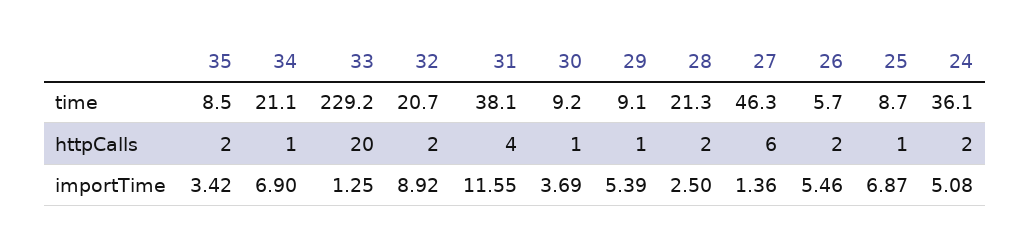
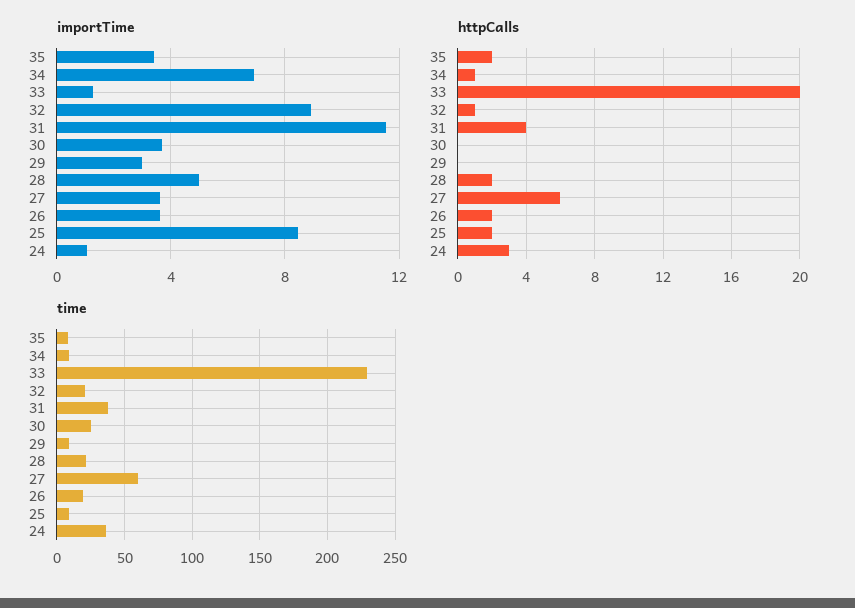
  {
    "time": {
      "35": 8.5,
-     "34": 21.1,
+     "34": 10,
      "33": 229.2,
      "32": 20.7,
      "31": 38.1,
-     "30": 9.2,
+     "30": 25,
      "29": 9.1,
      "28": 21.3,
-     "27": 46.3,
+     "27": 60,
-     "26": 5.7,
+     "26": 20,
      "25": 8.7,
      "24": 36.1
    },
    "httpCalls": {
      "35": 2,
      "34": 1,
      "33": 20,
-     "32": 2,
+     "32": 1,
      "31": 4,
-     "30": 1,
+     "30": 0,
-     "29": 1,
+     "29": 0,
      "28": 2,
      "27": 6,
      "26": 2,
-     "25": 1,
+     "25": 2,
-     "24": 2
+     "24": 3
    },
    "importTime": {
      "35": 3.42,
      "34": 6.9,
      "33": 1.25,
      "32": 8.92,
      "31": 11.55,
      "30": 3.69,
-     "29": 5.39,
+     "29": 3,
-     "28": 2.5,
+     "28": 5,
-     "27": 1.36,
+     "27": 3.5,
-     "26": 5.46,
+     "26": 3.5,
-     "25": 6.87,
+     "25": 8.5,
-     "24": 5.08
+     "24": 1
    }
  }

